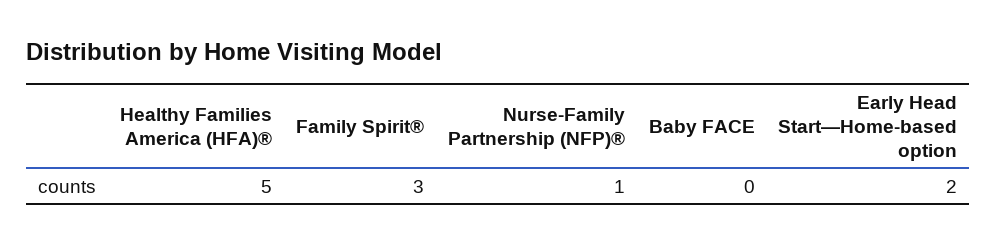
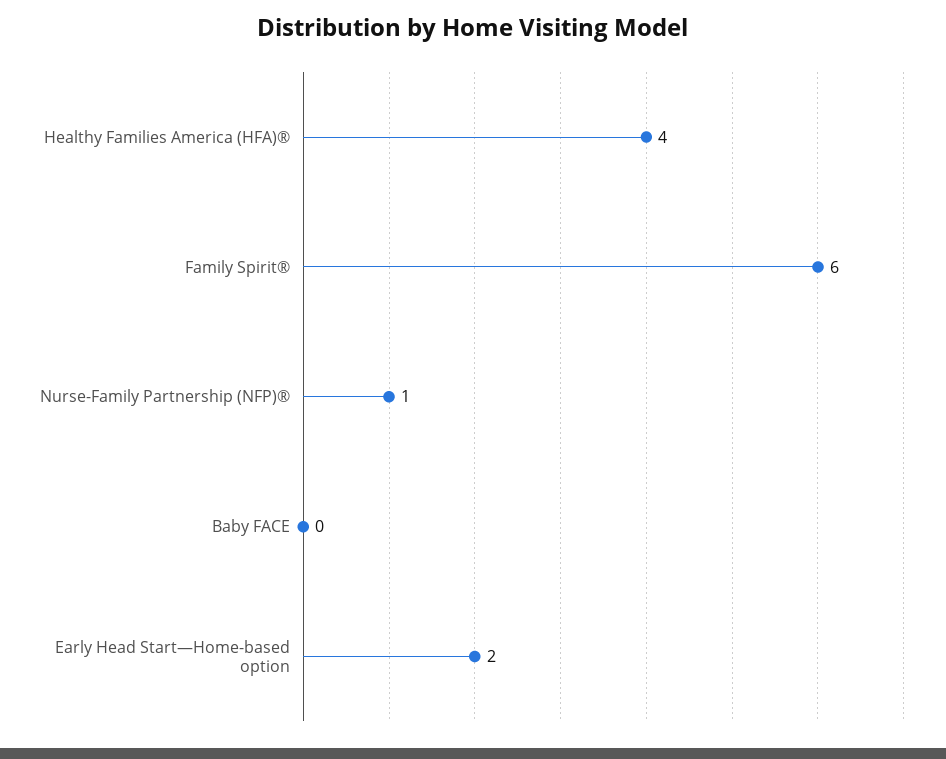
  {
-   "Healthy Families America (HFA)®": 5,
+   "Healthy Families America (HFA)®": 4,
-   "Family Spirit®": 3,
+   "Family Spirit®": 6,
    "Nurse-Family Partnership (NFP)®": 1,
    "Baby FACE": 0,
    "Early Head Start—Home-based option": 2
  }

